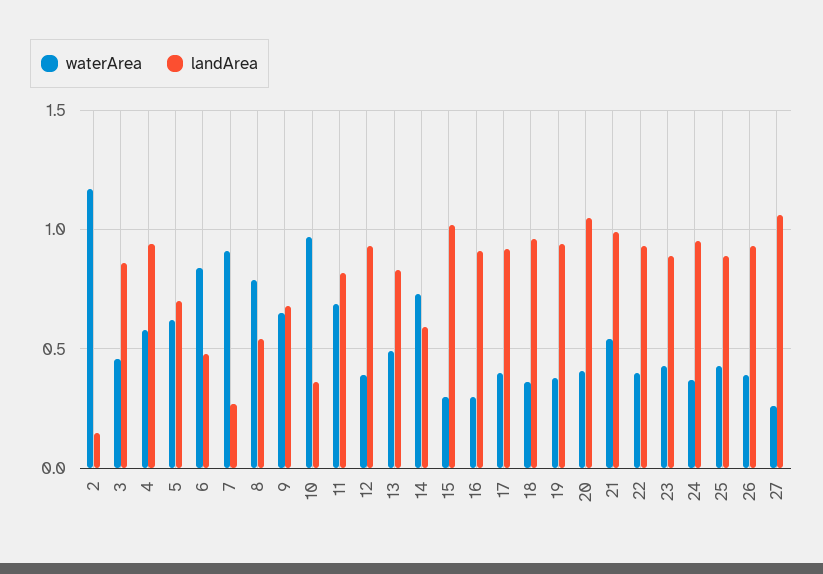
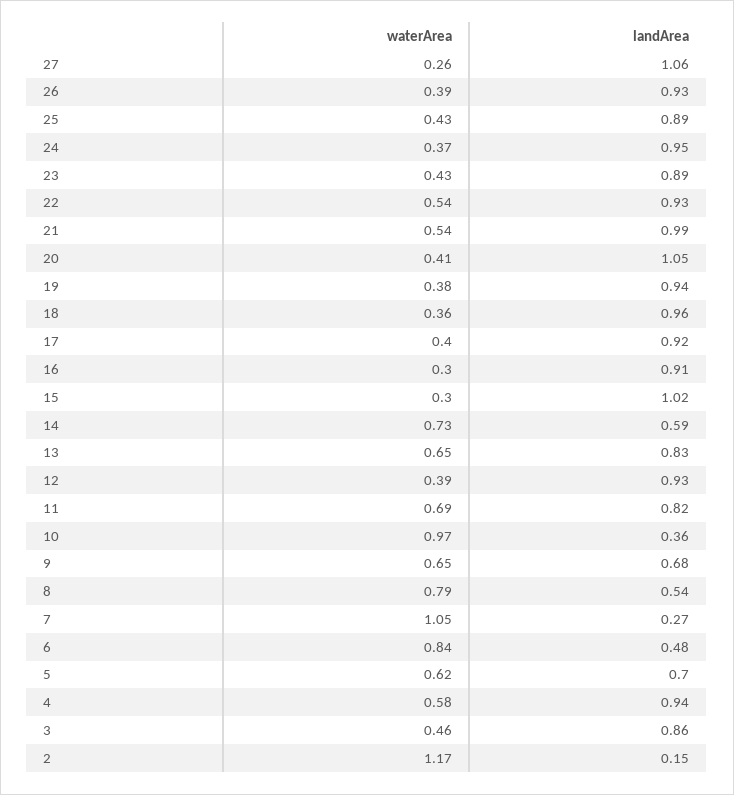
  {
    "waterArea": {
      "2": 1.17,
      "3": 0.46,
      "4": 0.58,
      "5": 0.62,
      "6": 0.84,
-     "7": 0.9,
+     "7": 1.05,
      "8": 0.79,
      "9": 0.65,
      "10": 0.97,
      "11": 0.69,
      "12": 0.39,
-     "13": 0.5,
+     "13": 0.65,
      "14": 0.73,
      "15": 0.3,
      "16": 0.3,
      "17": 0.4,
      "18": 0.36,
      "19": 0.38,
      "20": 0.41,
      "21": 0.54,
-     "22": 0.4,
+     "22": 0.54,
      "23": 0.43,
      "24": 0.37,
      "25": 0.43,
      "26": 0.39,
      "27": 0.26
    },
    "landArea": {
      "2": 0.15,
      "3": 0.86,
      "4": 0.94,
      "5": 0.7,
      "6": 0.48,
      "7": 0.27,
      "8": 0.54,
      "9": 0.68,
      "10": 0.36,
      "11": 0.82,
      "12": 0.93,
      "13": 0.83,
      "14": 0.59,
      "15": 1.02,
      "16": 0.91,
      "17": 0.92,
      "18": 0.96,
      "19": 0.94,
      "20": 1.05,
      "21": 0.99,
      "22": 0.93,
      "23": 0.89,
      "24": 0.95,
      "25": 0.89,
      "26": 0.93,
      "27": 1.06
    }
  }

